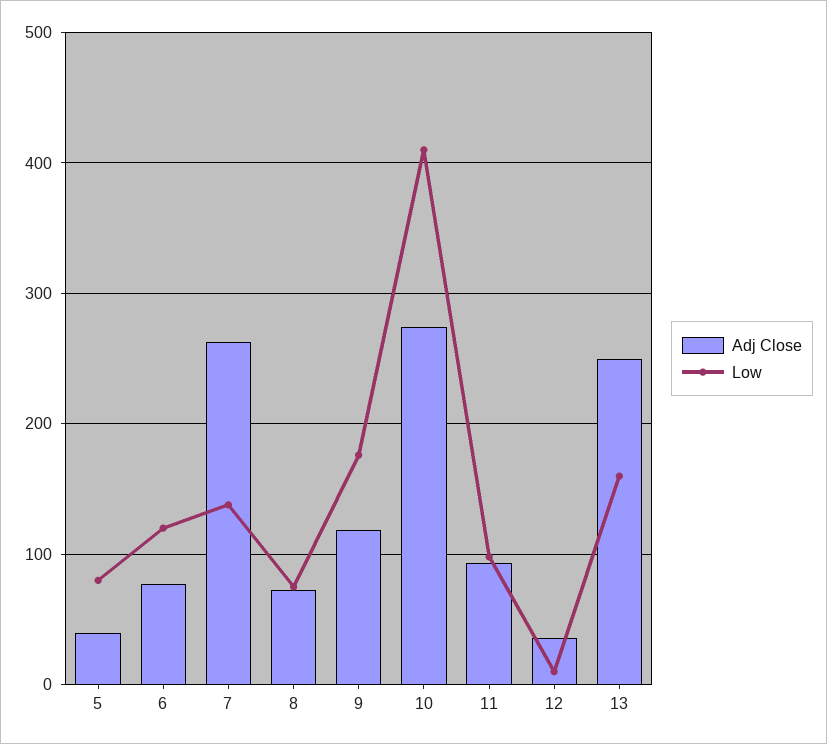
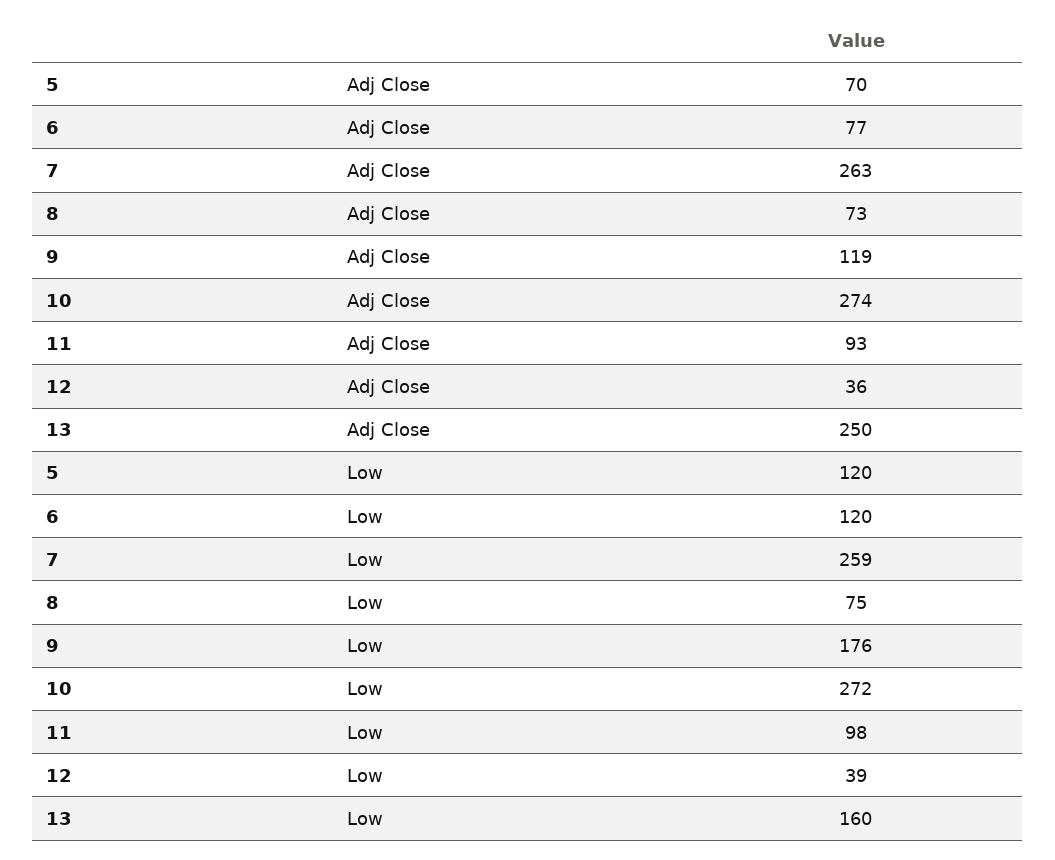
  {
    "Adj Close": {
-     "5": 40,
+     "5": 70,
      "6": 77,
      "7": 263,
      "8": 73,
      "9": 119,
      "10": 274,
      "11": 93,
      "12": 36,
      "13": 250
    },
    "Low": {
-     "5": 80,
+     "5": 120,
      "6": 120,
-     "7": 140,
+     "7": 259,
      "8": 75,
      "9": 176,
-     "10": 410,
+     "10": 272,
      "11": 98,
-     "12": 10,
+     "12": 39,
      "13": 160
    }
  }

